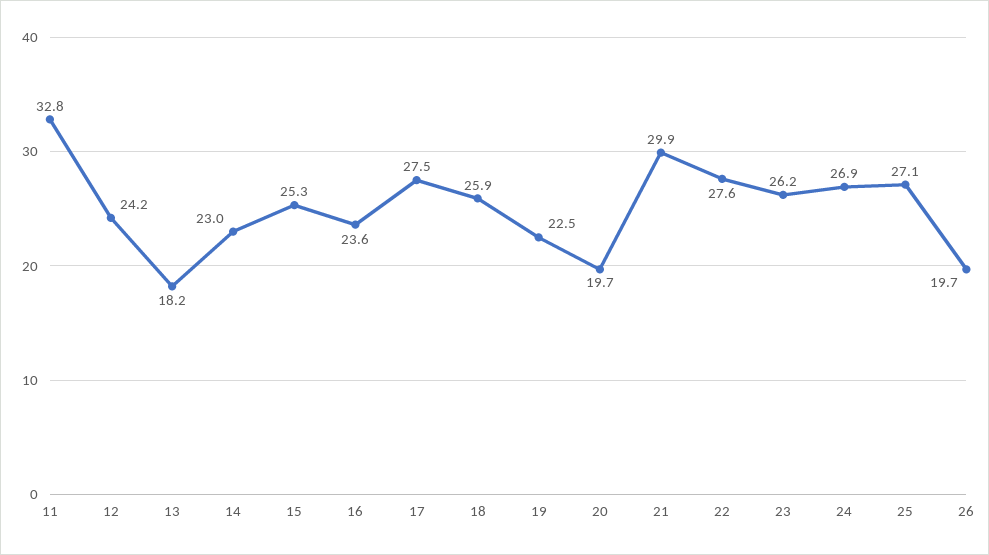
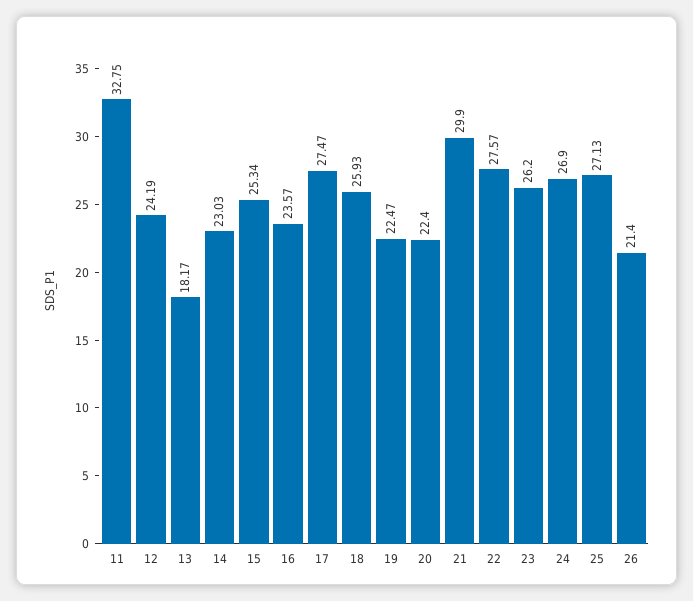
  {
    "11": 32.75,
    "12": 24.19,
    "13": 18.17,
    "14": 23.03,
    "15": 25.34,
    "16": 23.57,
    "17": 27.47,
    "18": 25.93,
    "19": 22.47,
-   "20": 19.7,
+   "20": 22.4,
    "21": 29.9,
    "22": 27.57,
    "23": 26.2,
    "24": 26.9,
    "25": 27.13,
-   "26": 19.7
+   "26": 21.4
  }

